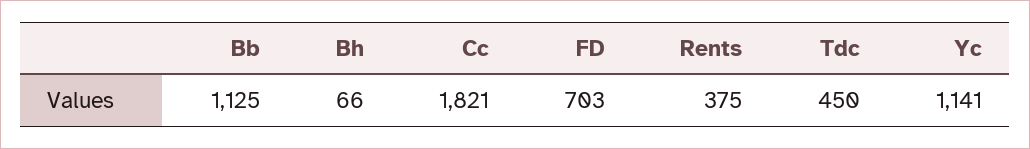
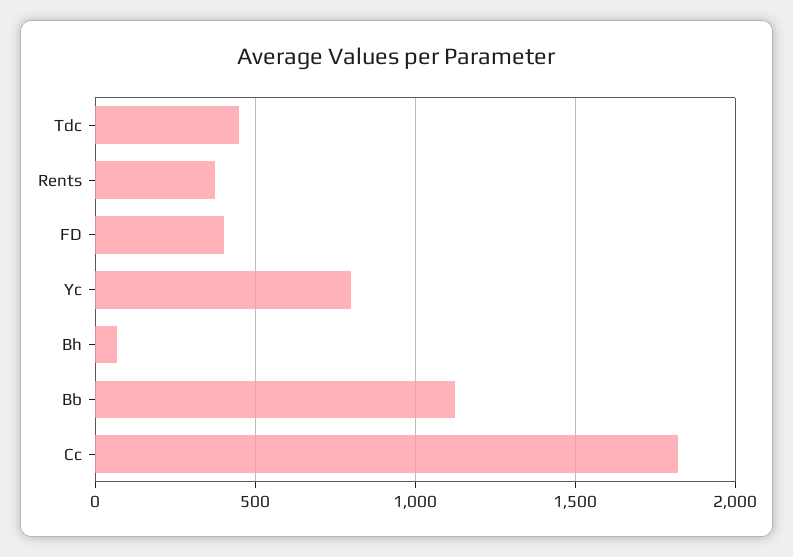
  {
    "Bb": 1125,
    "Bh": 66,
    "Cc": 1821,
-   "FD": 703,
+   "FD": 400,
    "Rents": 375,
    "Tdc": 450,
-   "Yc": 1141
+   "Yc": 800
  }

